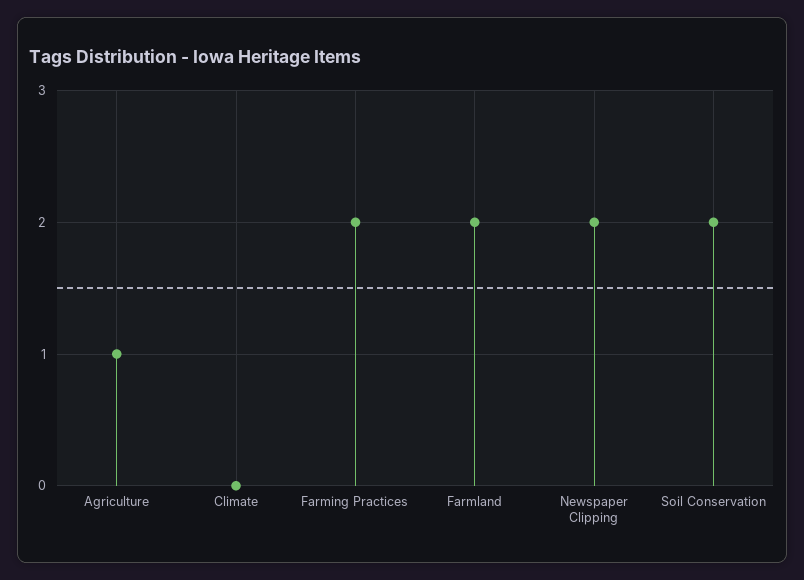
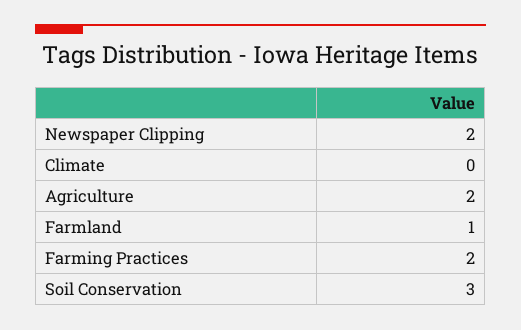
  {
-   "Agriculture": 1,
+   "Agriculture": 2,
    "Climate": 0,
    "Farming Practices": 2,
-   "Farmland": 2,
+   "Farmland": 1,
    "Newspaper Clipping": 2,
-   "Soil Conservation": 2
+   "Soil Conservation": 3
  }

